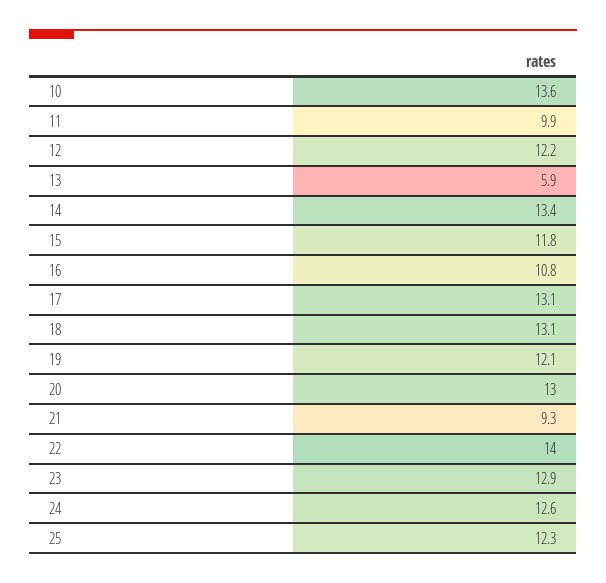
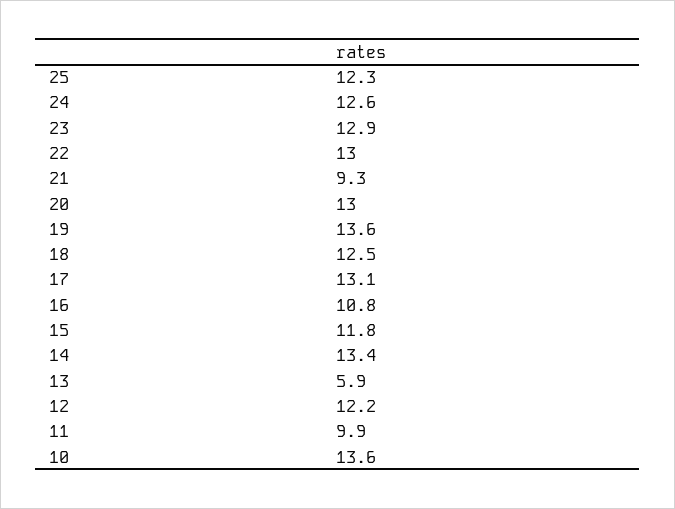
  {
    "10": 13.6,
    "11": 9.9,
    "12": 12.2,
    "13": 5.9,
    "14": 13.4,
    "15": 11.8,
    "16": 10.8,
    "17": 13.1,
-   "18": 13.1,
+   "18": 12.5,
-   "19": 12.1,
+   "19": 13.6,
    "20": 13,
    "21": 9.3,
-   "22": 14,
+   "22": 13,
    "23": 12.9,
    "24": 12.6,
    "25": 12.3
  }

